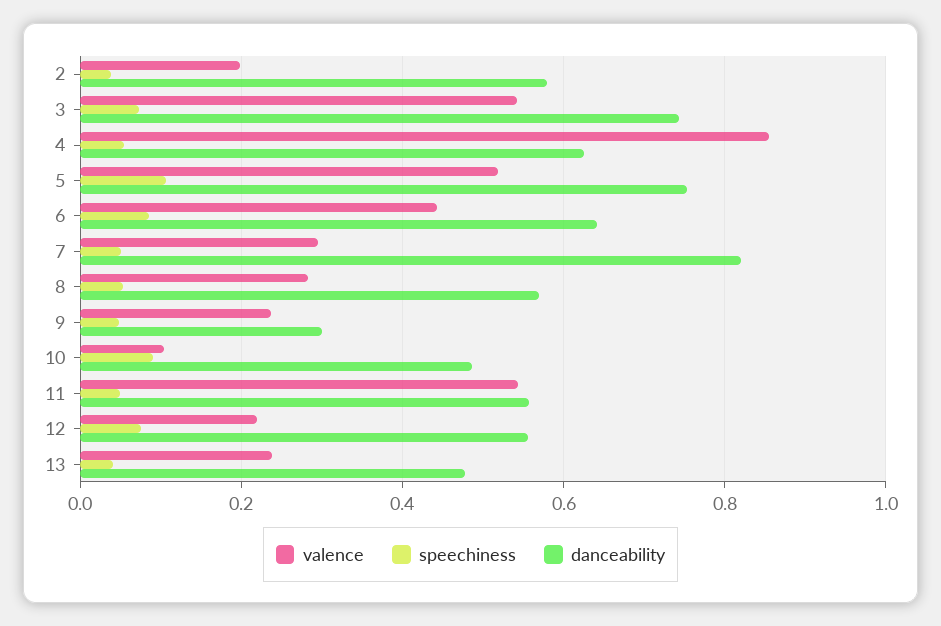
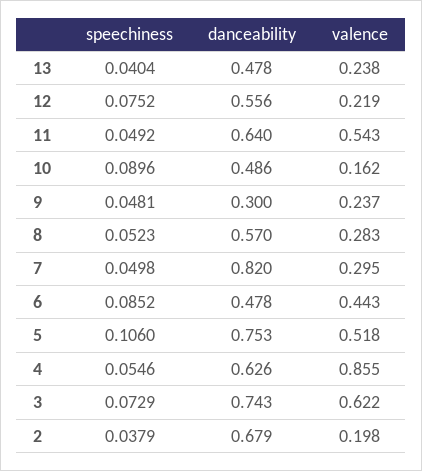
  {
    "valence": {
      "2": 0.198,
-     "3": 0.54,
+     "3": 0.622,
      "4": 0.855,
      "5": 0.518,
      "6": 0.443,
      "7": 0.295,
      "8": 0.283,
      "9": 0.237,
-     "10": 0.1,
+     "10": 0.162,
      "11": 0.543,
      "12": 0.219,
      "13": 0.238
    },
    "speechiness": {
      "2": 0.0379,
      "3": 0.0729,
      "4": 0.0546,
      "5": 0.106,
      "6": 0.0852,
      "7": 0.0498,
      "8": 0.0523,
      "9": 0.0481,
      "10": 0.0896,
      "11": 0.0492,
      "12": 0.0752,
      "13": 0.0404
    },
    "danceability": {
-     "2": 0.58,
+     "2": 0.679,
      "3": 0.743,
      "4": 0.626,
      "5": 0.753,
-     "6": 0.64,
+     "6": 0.478,
      "7": 0.82,
      "8": 0.57,
      "9": 0.3,
      "10": 0.486,
-     "11": 0.56,
+     "11": 0.64,
      "12": 0.556,
      "13": 0.478
    }
  }

